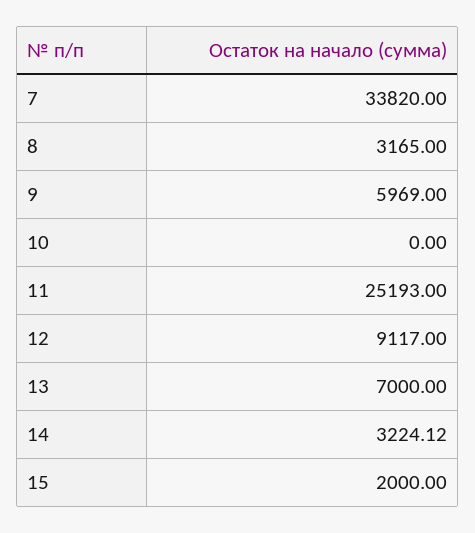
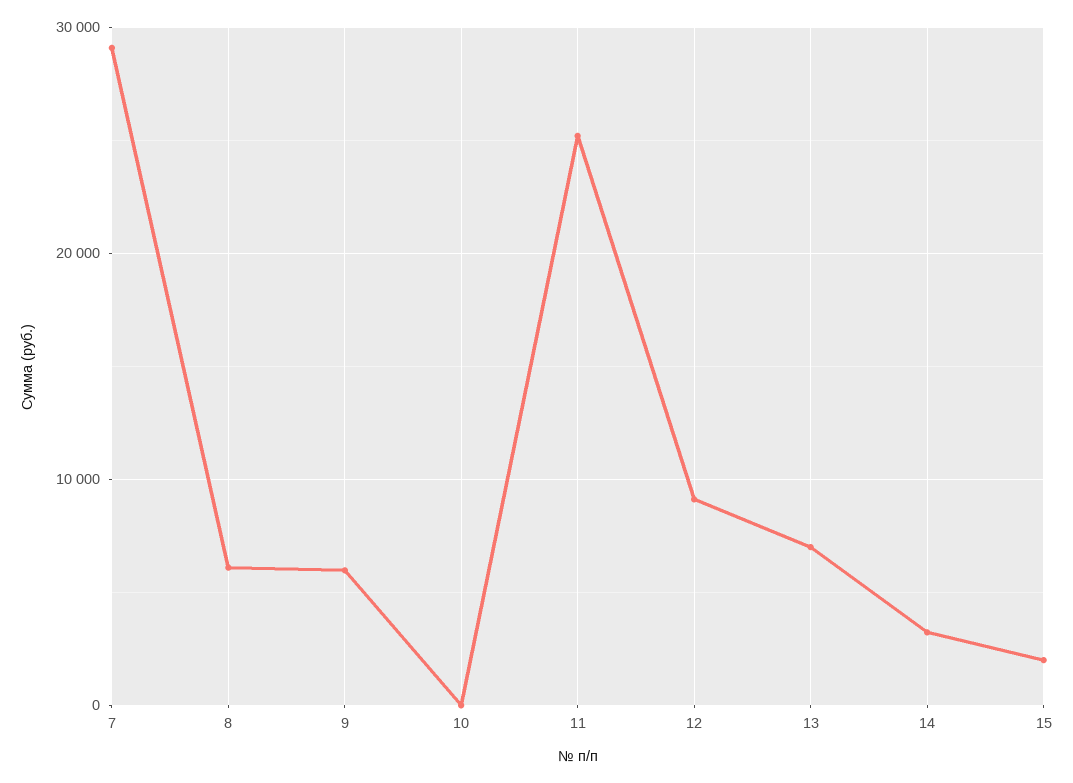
  {
-   "7": 33820,
+   "7": 29000,
-   "8": 3165,
+   "8": 6000,
    "9": 5969,
    "10": 0,
    "11": 25193,
    "12": 9117,
    "13": 7000,
    "14": 3224.12,
    "15": 2000
  }

